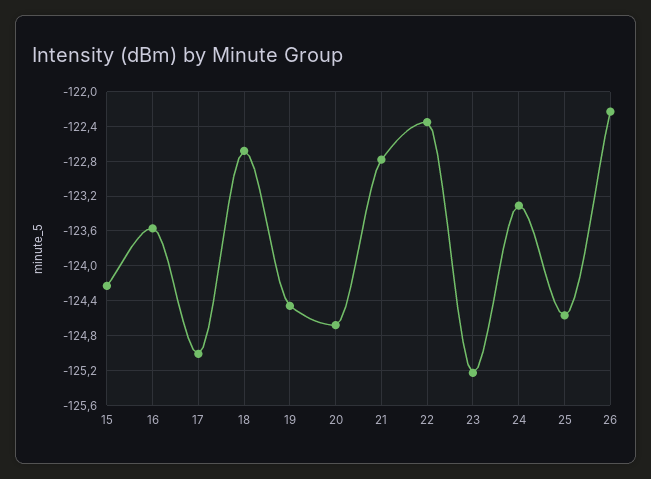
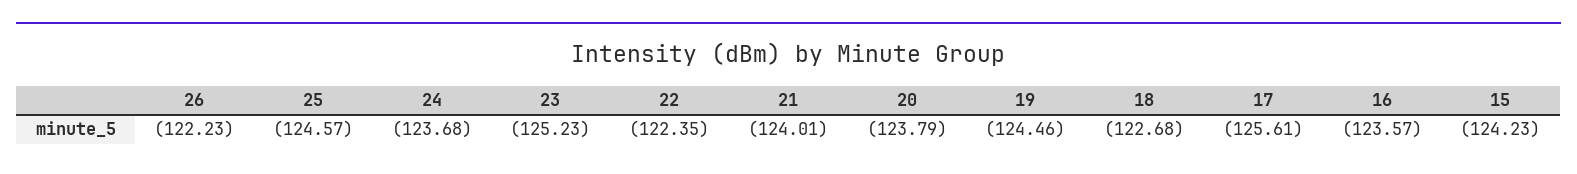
  {
    "15": -124.23,
    "16": -123.57,
-   "17": -125,
+   "17": -125.61,
    "18": -122.68,
    "19": -124.46,
-   "20": -124.7,
+   "20": -123.79,
-   "21": -122.8,
+   "21": -124.01,
    "22": -122.35,
    "23": -125.23,
-   "24": -123.3,
+   "24": -123.68,
    "25": -124.57,
    "26": -122.23
  }

